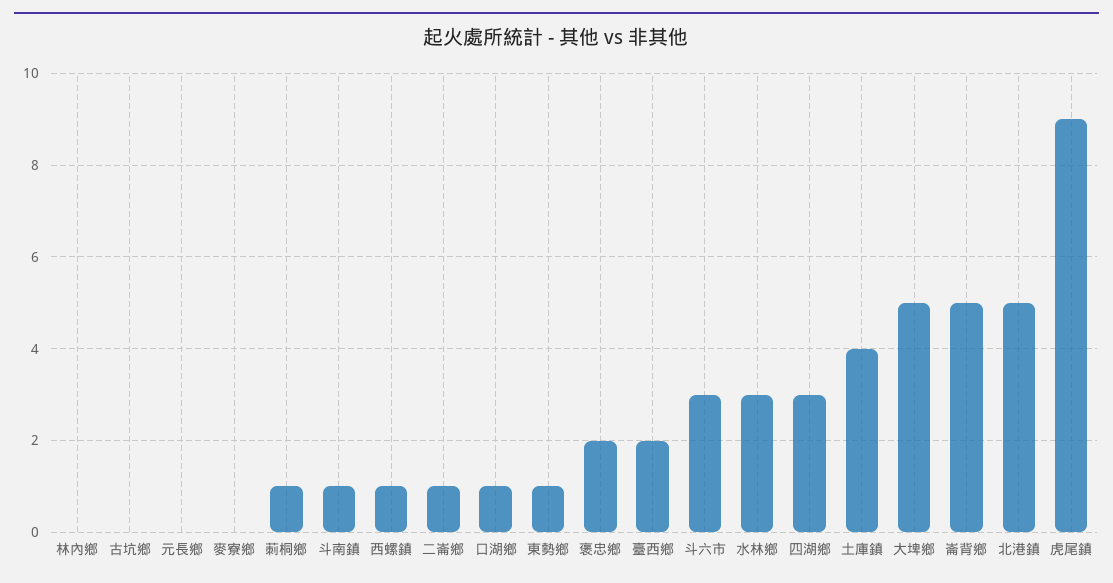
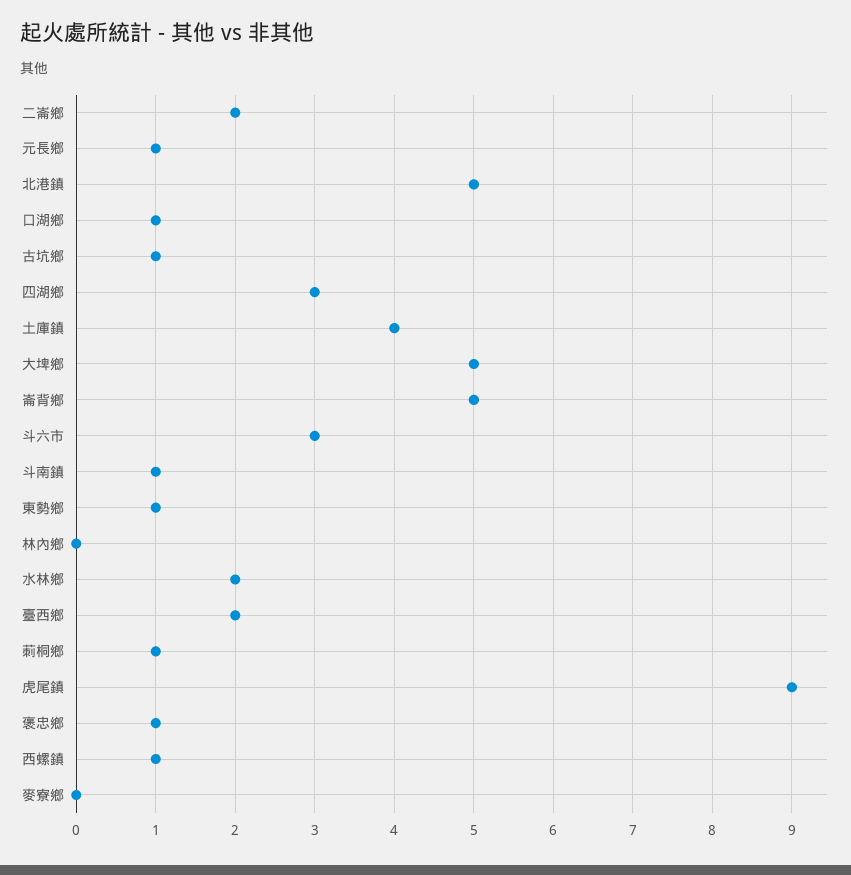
  {
    "林內鄉": 0,
-   "古坑鄉": 0,
+   "古坑鄉": 1,
-   "元長鄉": 0,
+   "元長鄉": 1,
    "麥寮鄉": 0,
    "莿桐鄉": 1,
    "斗南鎮": 1,
    "西螺鎮": 1,
-   "二崙鄉": 1,
+   "二崙鄉": 2,
    "口湖鄉": 1,
    "東勢鄉": 1,
-   "褒忠鄉": 2,
+   "褒忠鄉": 1,
    "臺西鄉": 2,
    "斗六市": 3,
-   "水林鄉": 3,
+   "水林鄉": 2,
    "四湖鄉": 3,
    "土庫鎮": 4,
    "大埤鄉": 5,
    "崙背鄉": 5,
    "北港鎮": 5,
    "虎尾鎮": 9
  }

